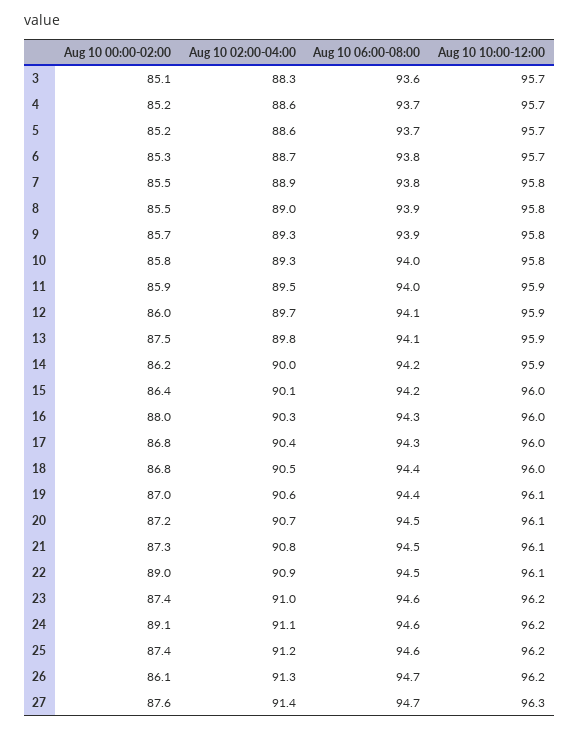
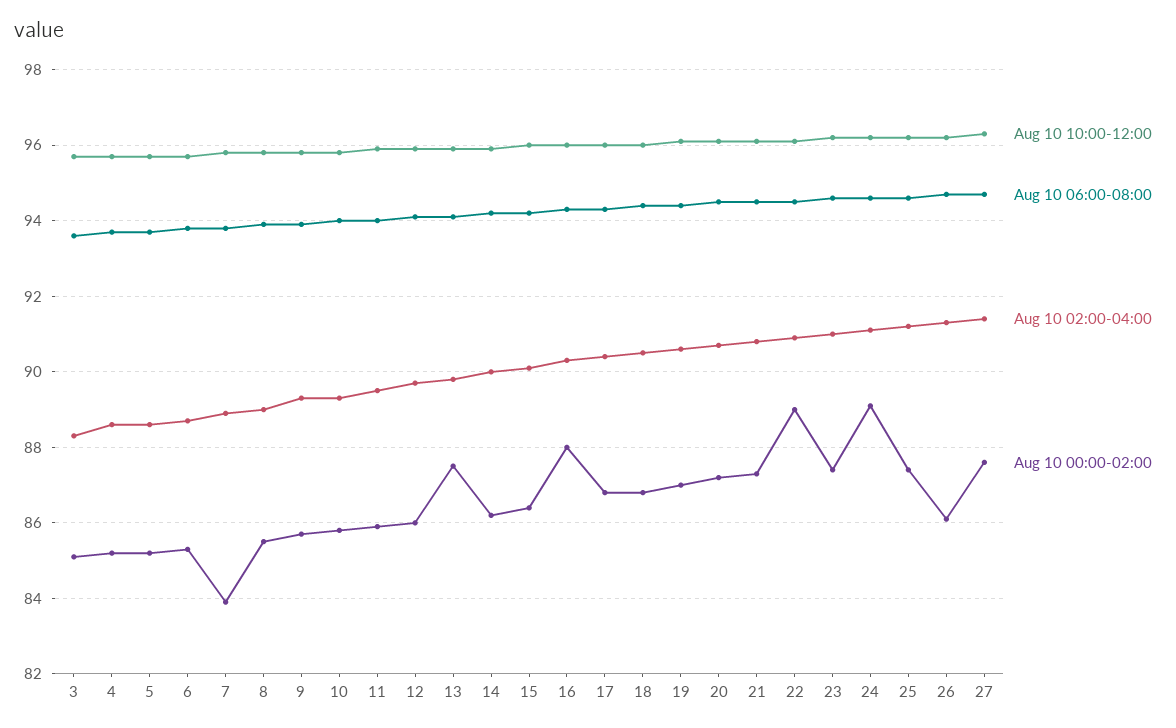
  {
    "Aug 10 00:00-02:00": {
      "3": 85.1,
      "4": 85.2,
      "5": 85.2,
      "6": 85.3,
-     "7": 85.5,
+     "7": 84,
      "8": 85.5,
      "9": 85.7,
      "10": 85.8,
      "11": 85.9,
      "12": 86,
      "13": 87.5,
      "14": 86.2,
      "15": 86.4,
      "16": 88,
      "17": 86.8,
      "18": 86.8,
      "19": 87,
      "20": 87.2,
      "21": 87.3,
      "22": 89,
      "23": 87.4,
      "24": 89.1,
      "25": 87.4,
      "26": 86.1,
      "27": 87.6
    },
    "Aug 10 02:00-04:00": {
      "3": 88.3,
      "4": 88.6,
      "5": 88.6,
      "6": 88.7,
      "7": 88.9,
      "8": 89,
      "9": 89.3,
      "10": 89.3,
      "11": 89.5,
      "12": 89.7,
      "13": 89.8,
      "14": 90,
      "15": 90.1,
      "16": 90.3,
      "17": 90.4,
      "18": 90.5,
      "19": 90.6,
      "20": 90.7,
      "21": 90.8,
      "22": 90.9,
      "23": 91,
      "24": 91.1,
      "25": 91.2,
      "26": 91.3,
      "27": 91.4
    },
    "Aug 10 06:00-08:00": {
      "3": 93.6,
      "4": 93.7,
      "5": 93.7,
      "6": 93.8,
      "7": 93.8,
      "8": 93.9,
      "9": 93.9,
      "10": 94,
      "11": 94,
      "12": 94.1,
      "13": 94.1,
      "14": 94.2,
      "15": 94.2,
      "16": 94.3,
      "17": 94.3,
      "18": 94.4,
      "19": 94.4,
      "20": 94.5,
      "21": 94.5,
      "22": 94.5,
      "23": 94.6,
      "24": 94.6,
      "25": 94.6,
      "26": 94.7,
      "27": 94.7
    },
    "Aug 10 10:00-12:00": {
      "3": 95.7,
      "4": 95.7,
      "5": 95.7,
      "6": 95.7,
      "7": 95.8,
      "8": 95.8,
      "9": 95.8,
      "10": 95.8,
      "11": 95.9,
      "12": 95.9,
      "13": 95.9,
      "14": 95.9,
      "15": 96,
      "16": 96,
      "17": 96,
      "18": 96,
      "19": 96.1,
      "20": 96.1,
      "21": 96.1,
      "22": 96.1,
      "23": 96.2,
      "24": 96.2,
      "25": 96.2,
      "26": 96.2,
      "27": 96.3
    }
  }

